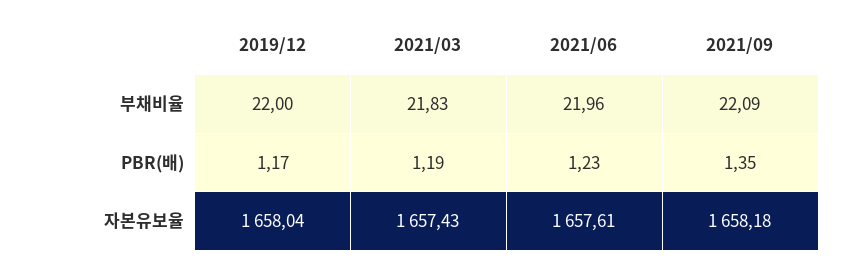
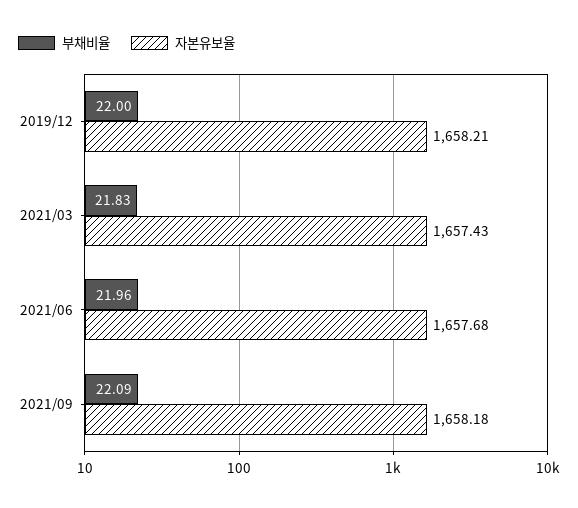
  {
    "부채비율": {
      "2019/12": 22,
      "2021/03": 21.83,
      "2021/06": 21.96,
      "2021/09": 22.09
    },
-   "PBR(배)": {
-     "2019/12": 1.17,
-     "2021/03": 1.19,
-     "2021/06": 1.23,
-     "2021/09": 1.35
-   },
    "자본유보율": {
-     "2019/12": 1658.04,
+     "2019/12": 1658.21,
      "2021/03": 1657.43,
-     "2021/06": 1657.61,
+     "2021/06": 1657.68,
      "2021/09": 1658.18
    }
  }

